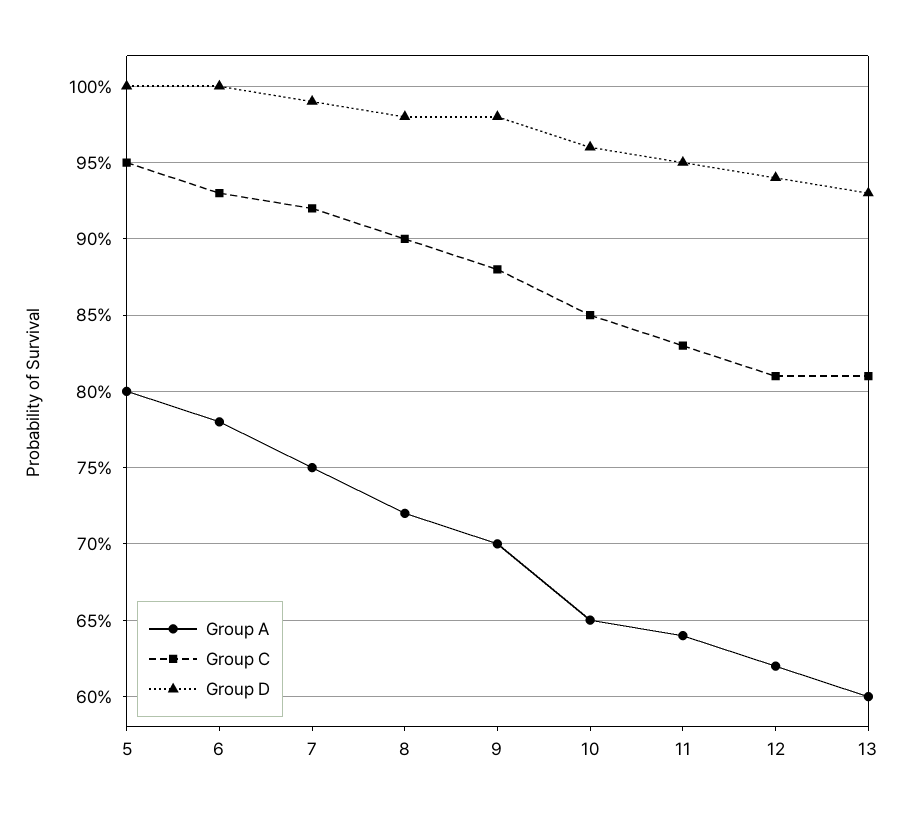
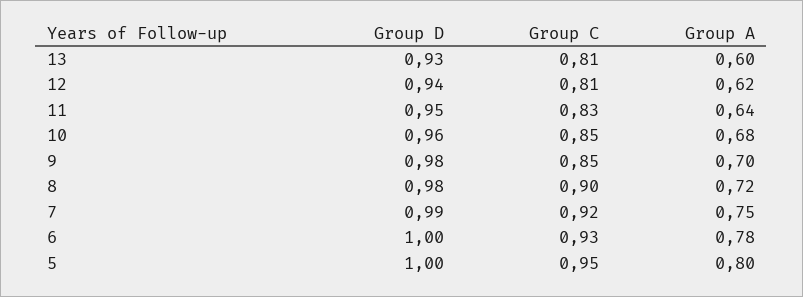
  {
    "Group A": {
      "5": 0.8,
      "6": 0.78,
      "7": 0.75,
      "8": 0.72,
      "9": 0.7,
-     "10": 0.65,
+     "10": 0.68,
      "11": 0.64,
      "12": 0.62,
      "13": 0.6
    },
    "Group C": {
      "5": 0.95,
      "6": 0.93,
      "7": 0.92,
      "8": 0.9,
-     "9": 0.88,
+     "9": 0.85,
      "10": 0.85,
      "11": 0.83,
      "12": 0.81,
      "13": 0.81
    },
    "Group D": {
      "5": 1,
      "6": 1,
      "7": 0.99,
      "8": 0.98,
      "9": 0.98,
      "10": 0.96,
      "11": 0.95,
      "12": 0.94,
      "13": 0.93
    }
  }

